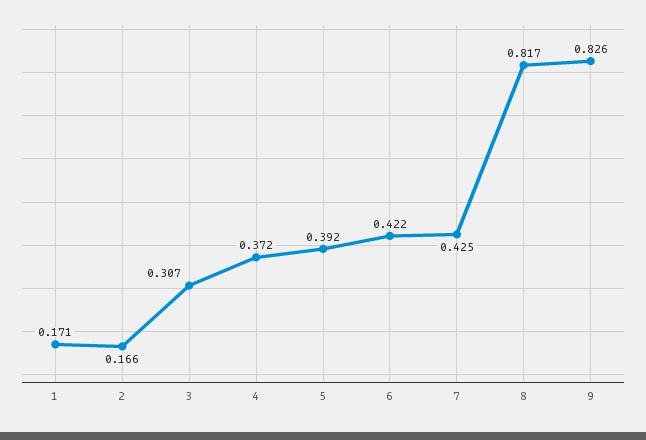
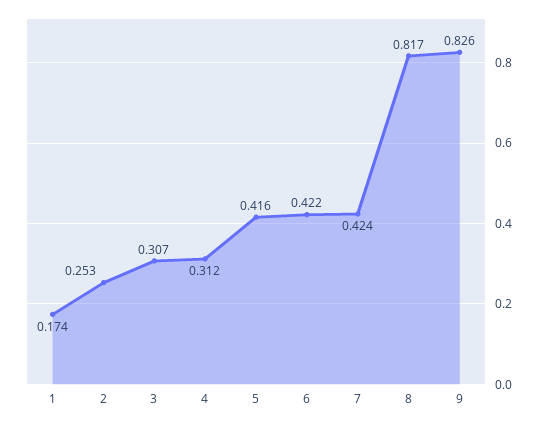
  {
-   "1": 0.171,
+   "1": 0.174,
-   "2": 0.166,
+   "2": 0.253,
    "3": 0.307,
-   "4": 0.372,
+   "4": 0.312,
-   "5": 0.392,
+   "5": 0.416,
    "6": 0.422,
-   "7": 0.425,
+   "7": 0.424,
    "8": 0.817,
    "9": 0.826
  }

